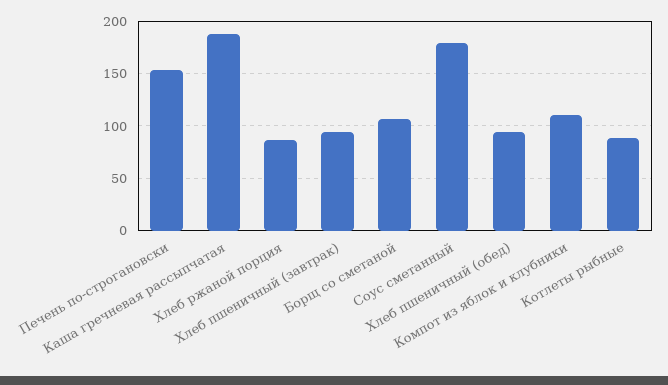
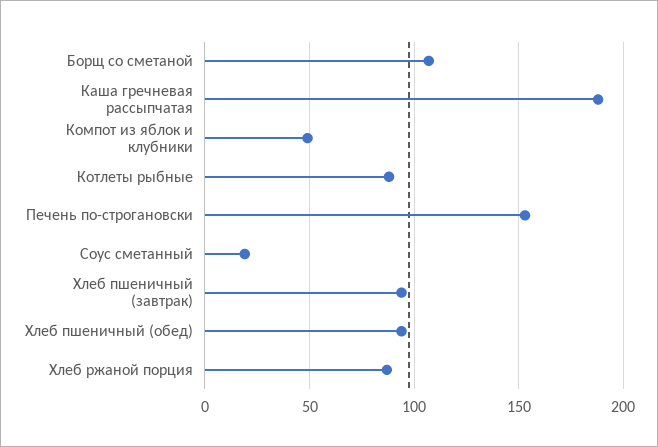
  {
    "Печень по-строгановски": 155,
    "Каша гречневая рассыпчатая": 190,
    "Хлеб ржаной порция": 85,
    "Хлеб пшеничный (завтрак)": 95,
    "Борщ со сметаной": 105,
-   "Соус сметанный": 180,
+   "Соус сметанный": 20,
    "Хлеб пшеничный (обед)": 95,
-   "Компот из яблок и клубники": 110,
+   "Компот из яблок и клубники": 50,
    "Котлеты рыбные": 90
  }

